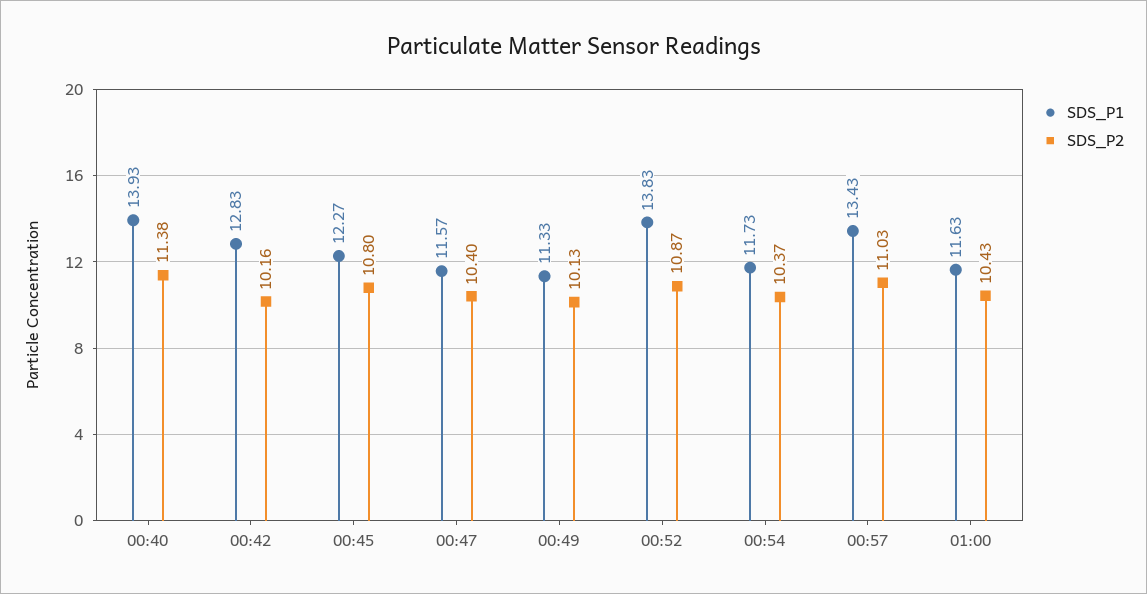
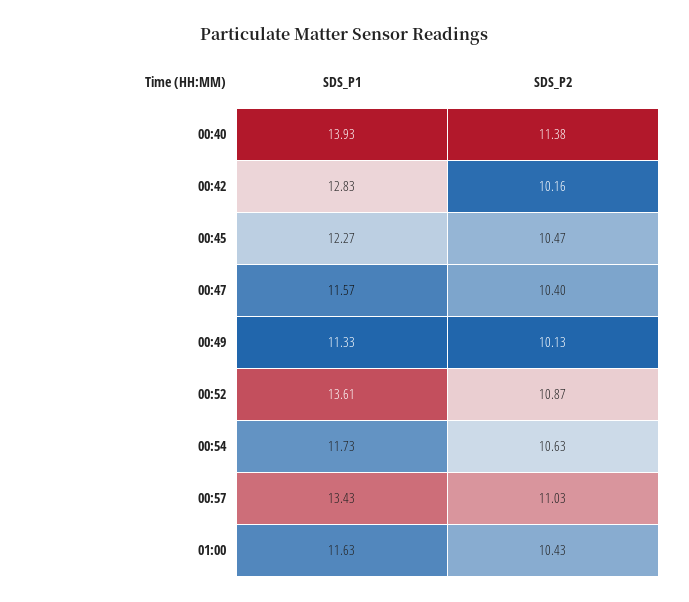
  {
    "SDS_P1": {
      "00:40": 13.93,
      "00:42": 12.83,
      "00:45": 12.27,
      "00:47": 11.57,
      "00:49": 11.33,
-     "00:52": 13.83,
+     "00:52": 13.61,
      "00:54": 11.73,
      "00:57": 13.43,
      "01:00": 11.63
    },
    "SDS_P2": {
      "00:40": 11.38,
      "00:42": 10.16,
-     "00:45": 10.8,
+     "00:45": 10.47,
      "00:47": 10.4,
      "00:49": 10.13,
      "00:52": 10.87,
-     "00:54": 10.37,
+     "00:54": 10.63,
      "00:57": 11.03,
      "01:00": 10.43
    }
  }

